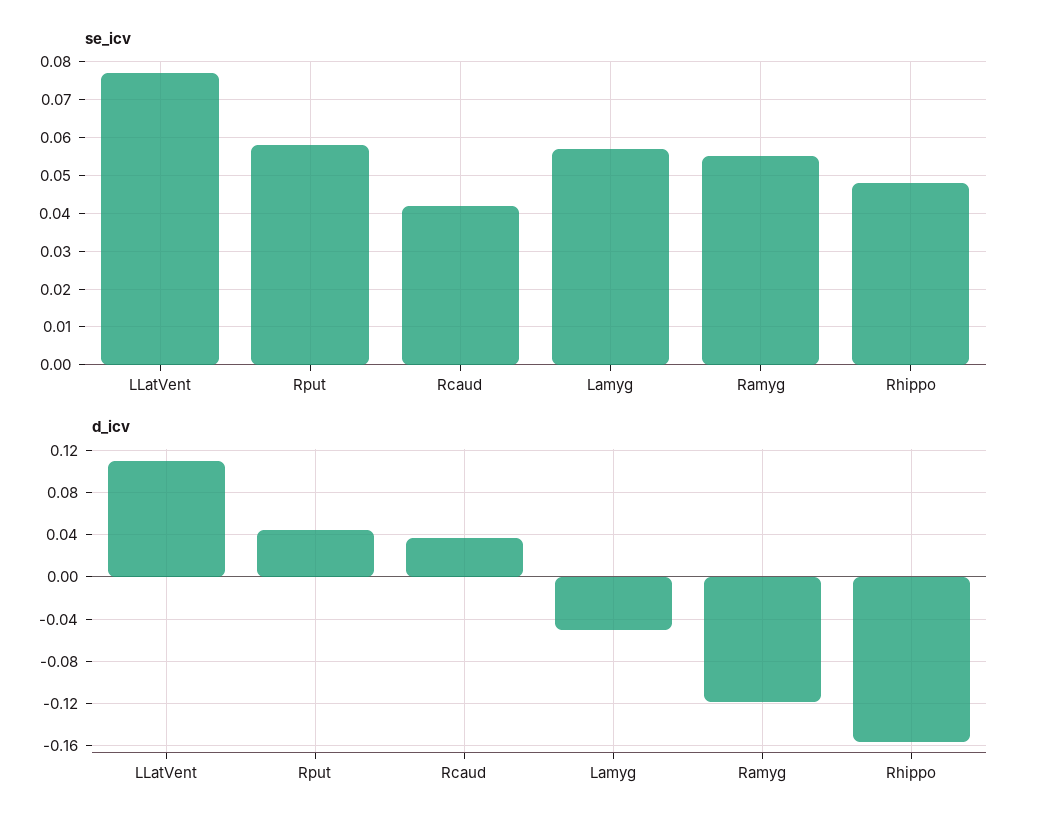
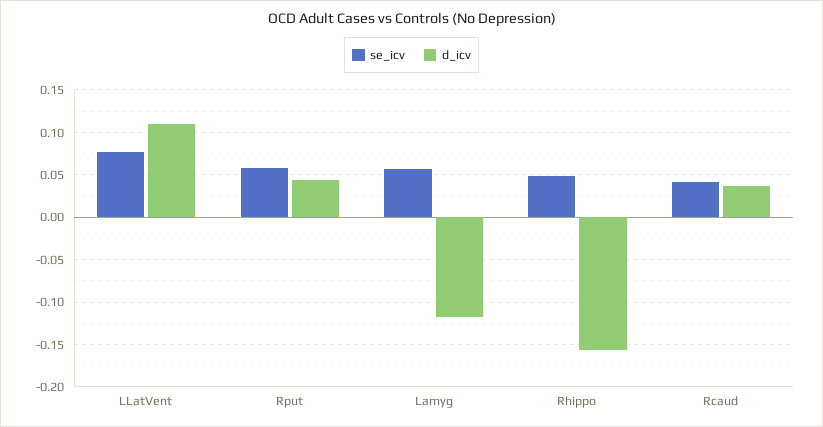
  {
    "se_icv": {
      "LLatVent": 0.075,
      "Rput": 0.06,
      "Rcaud": 0.04,
      "Lamyg": 0.055,
-     "Ramyg": 0.055,
      "Rhippo": 0.05
    },
    "d_icv": {
      "LLatVent": 0.11,
      "Rput": 0.04,
      "Rcaud": 0.04,
-     "Lamyg": -0.05,
+     "Lamyg": -0.12,
-     "Ramyg": -0.12,
      "Rhippo": -0.16
    }
  }

